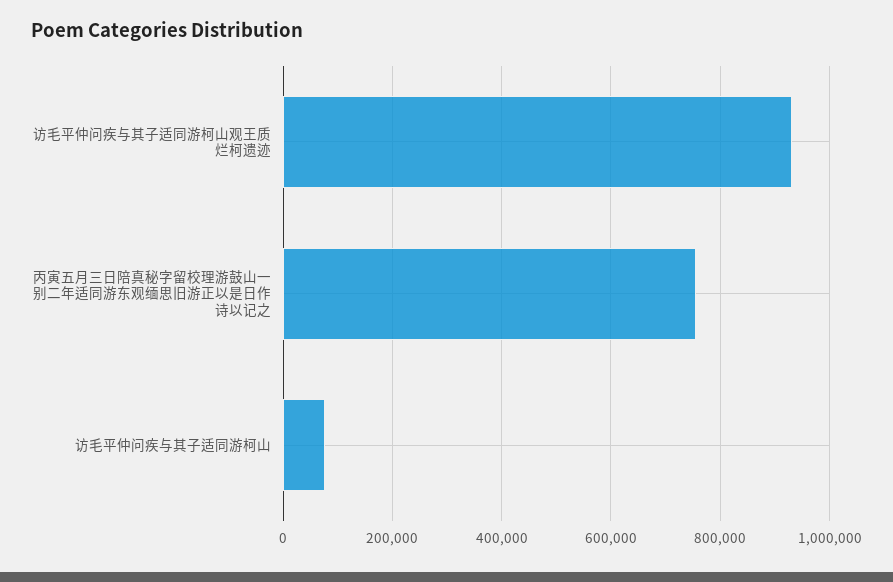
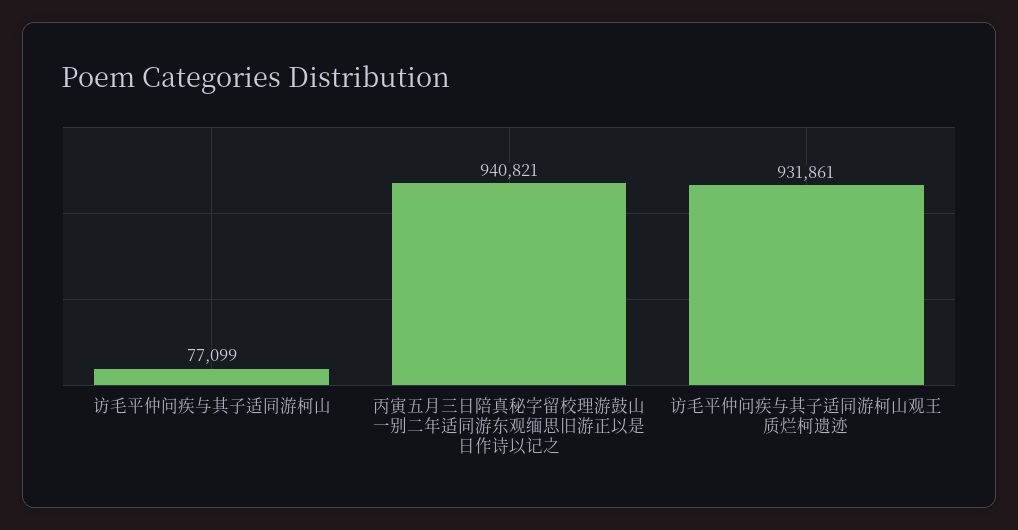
  {
    "访毛平仲问疾与其子适同游柯山观王质烂柯遗迹": 931861,
-   "丙寅五月三日陪真秘字留校理游鼓山一别二年适同游东观缅思旧游正以是日作诗以记之": 760000,
+   "丙寅五月三日陪真秘字留校理游鼓山一别二年适同游东观缅思旧游正以是日作诗以记之": 940821,
    "访毛平仲问疾与其子适同游柯山": 77099
  }

